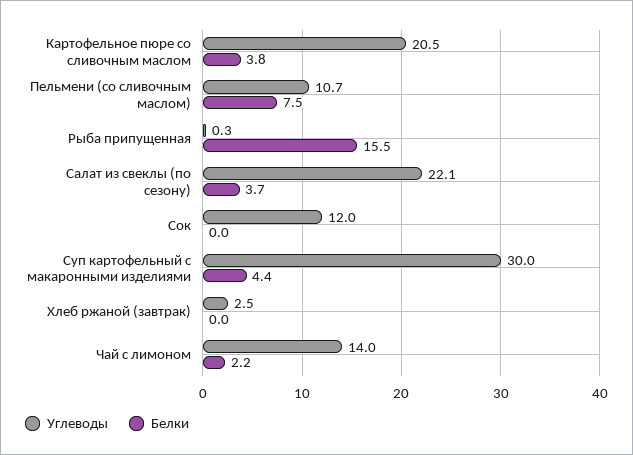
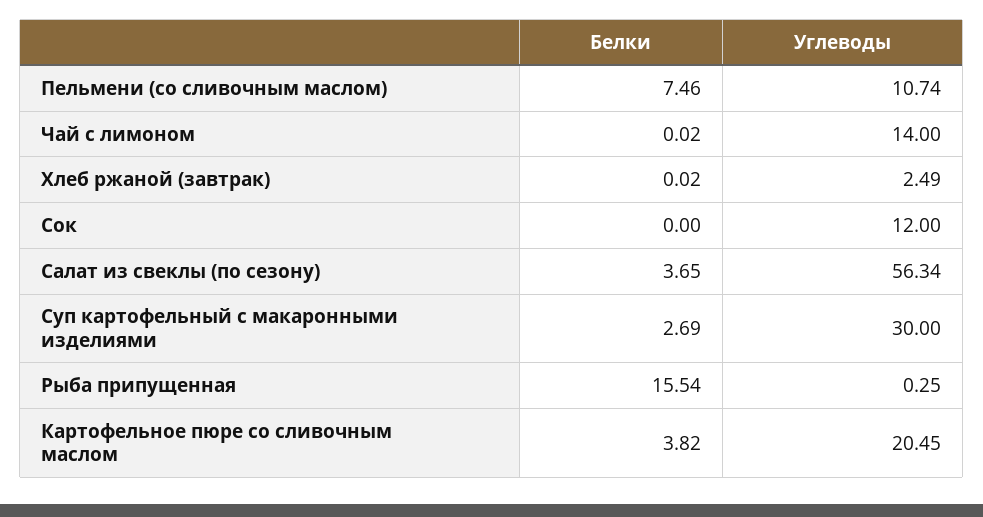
  {
    "Углеводы": {
      "Картофельное пюре со сливочным маслом": 20.45,
      "Пельмени (со сливочным маслом)": 10.74,
      "Рыба припущенная": 0.25,
-     "Салат из свеклы (по сезону)": 22.1,
+     "Салат из свеклы (по сезону)": 56.34,
      "Сок": 12,
      "Суп картофельный с макаронными изделиями": 30,
      "Хлеб ржаной (завтрак)": 2.49,
      "Чай с лимоном": 14
    },
    "Белки": {
      "Картофельное пюре со сливочным маслом": 3.82,
      "Пельмени (со сливочным маслом)": 7.46,
      "Рыба припущенная": 15.54,
      "Салат из свеклы (по сезону)": 3.65,
      "Сок": 0,
-     "Суп картофельный с макаронными изделиями": 4.4,
+     "Суп картофельный с макаронными изделиями": 2.69,
      "Хлеб ржаной (завтрак)": 0.02,
-     "Чай с лимоном": 2.2
+     "Чай с лимоном": 0.02
    }
  }

